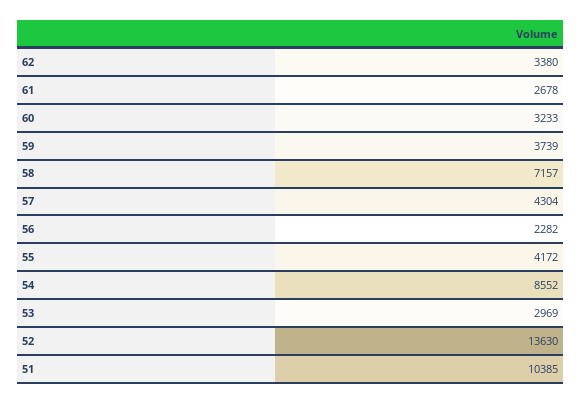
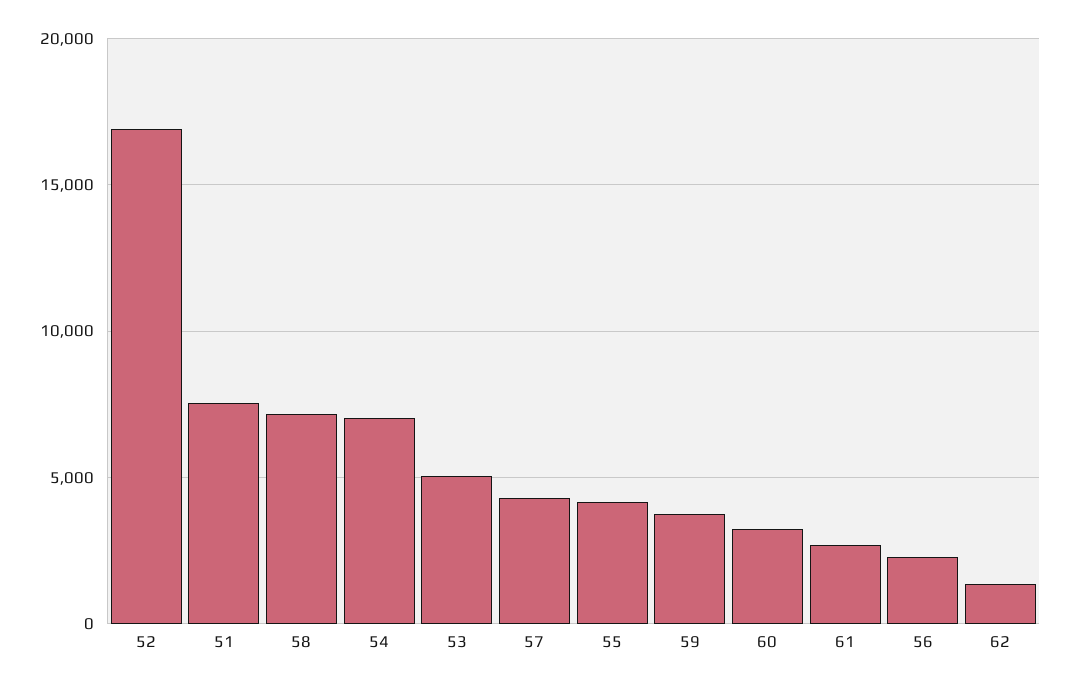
  {
-   "62": 3380,
+   "62": 1500,
    "61": 2678,
    "60": 3233,
    "59": 3739,
    "58": 7157,
    "57": 4304,
    "56": 2282,
    "55": 4172,
-   "54": 8552,
+   "54": 7000,
-   "53": 2969,
+   "53": 5000,
-   "52": 13630,
+   "52": 17000,
-   "51": 10385
+   "51": 7500
  }

